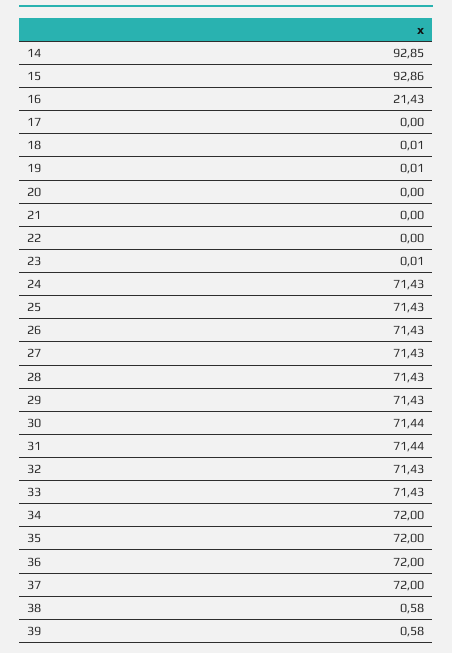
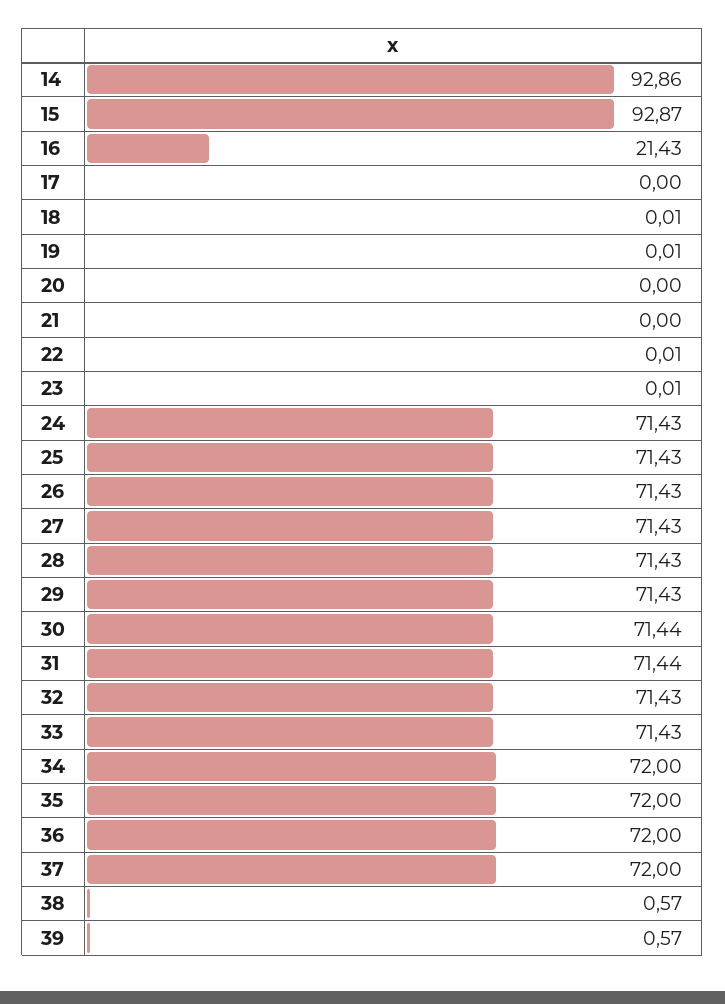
  {
-   "14": 92.85,
+   "14": 92.86,
-   "15": 92.86,
+   "15": 92.87,
    "16": 21.43,
    "17": 0,
    "18": 0.01,
    "19": 0.01,
    "20": 0,
    "21": 0,
-   "22": 0,
+   "22": 0.01,
    "23": 0.01,
    "24": 71.43,
    "25": 71.43,
    "26": 71.43,
    "27": 71.43,
    "28": 71.43,
    "29": 71.43,
    "30": 71.44,
    "31": 71.44,
    "32": 71.43,
    "33": 71.43,
    "34": 72,
    "35": 72,
    "36": 72,
    "37": 72,
-   "38": 0.58,
+   "38": 0.57,
-   "39": 0.58
+   "39": 0.57
  }

